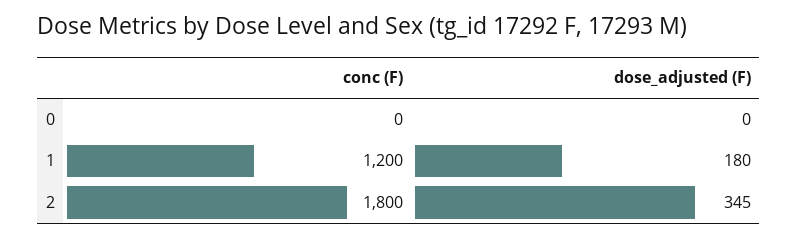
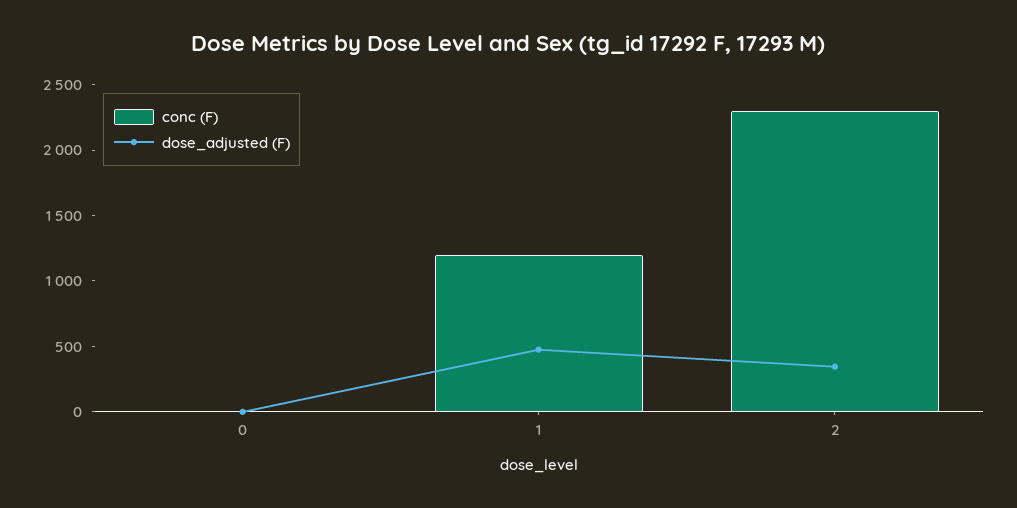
  {
    "conc (F)": {
      "0": 0,
      "1": 1200,
-     "2": 1800
+     "2": 2300
    },
    "dose_adjusted (F)": {
      "0": 0,
-     "1": 180,
+     "1": 500,
      "2": 345
    }
  }

